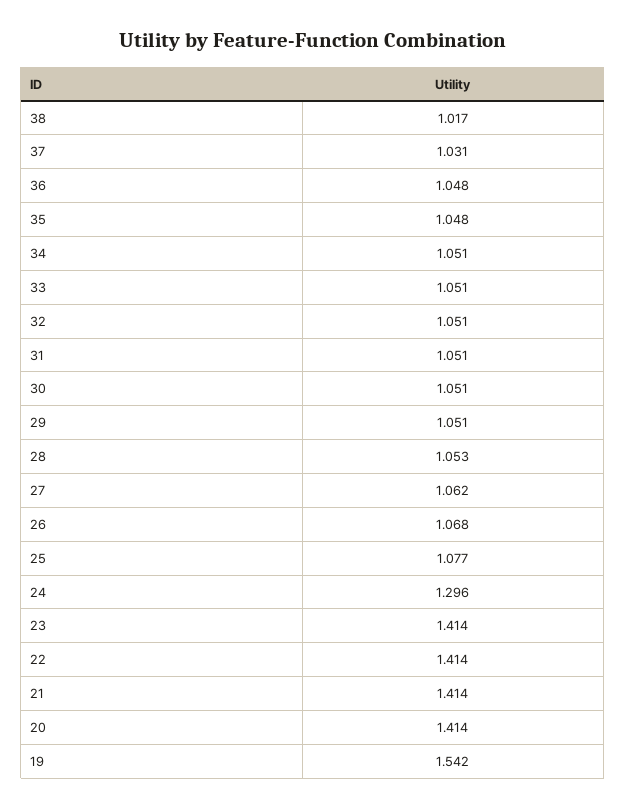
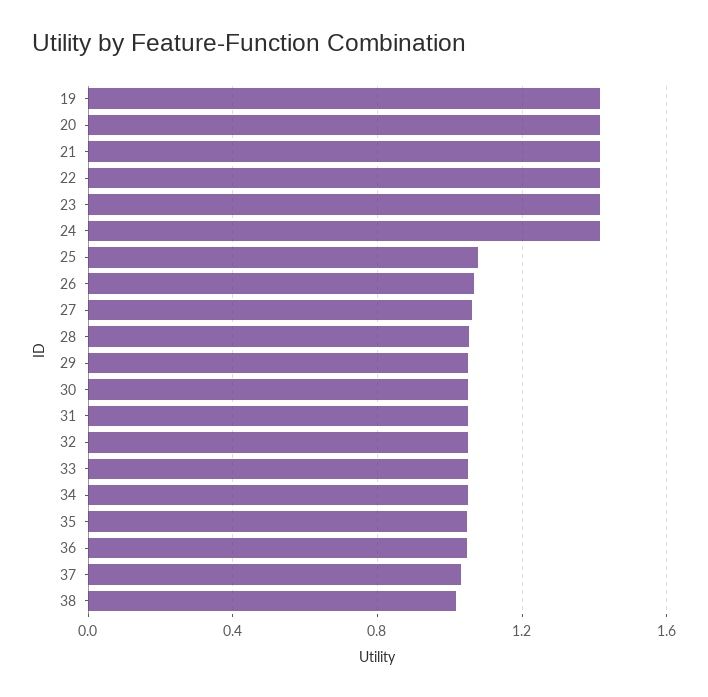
  {
    "38": 1.017,
    "37": 1.031,
    "36": 1.048,
    "35": 1.048,
    "34": 1.051,
    "33": 1.051,
    "32": 1.051,
    "31": 1.051,
    "30": 1.051,
    "29": 1.051,
    "28": 1.053,
    "27": 1.062,
    "26": 1.068,
    "25": 1.077,
-   "24": 1.296,
+   "24": 1.4,
    "23": 1.414,
    "22": 1.414,
    "21": 1.414,
    "20": 1.414,
-   "19": 1.542
+   "19": 1.4
  }

